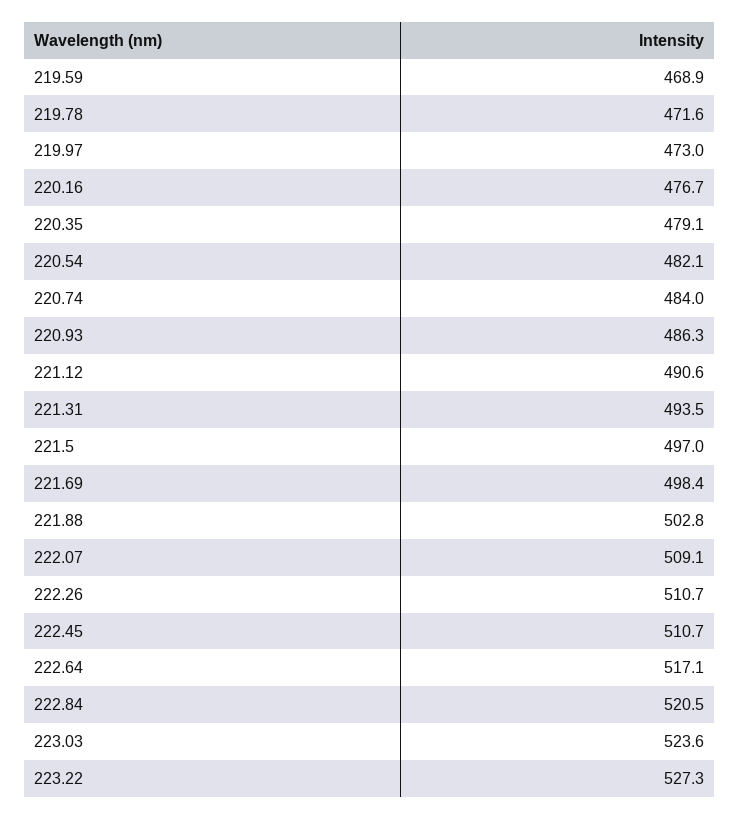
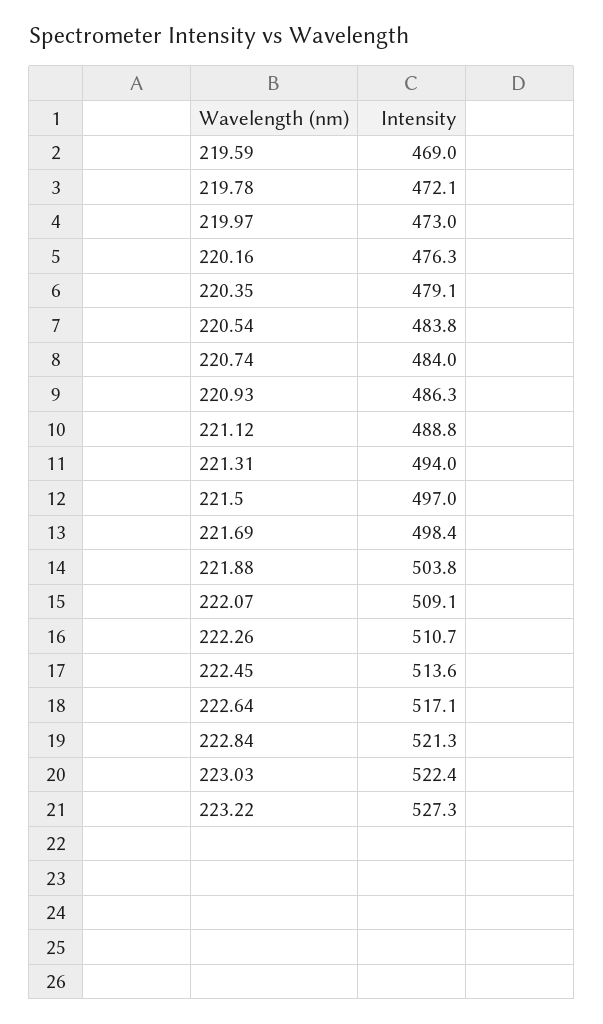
  {
-   "219.59": 468.9,
+   "219.59": 469,
-   "219.78": 471.6,
+   "219.78": 472.1,
    "219.97": 473,
-   "220.16": 476.7,
+   "220.16": 476.3,
    "220.35": 479.1,
-   "220.54": 482.1,
+   "220.54": 483.8,
    "220.74": 484,
    "220.93": 486.3,
-   "221.12": 490.6,
+   "221.12": 488.8,
-   "221.31": 493.5,
+   "221.31": 494,
    "221.5": 497,
    "221.69": 498.4,
-   "221.88": 502.8,
+   "221.88": 503.8,
    "222.07": 509.1,
    "222.26": 510.7,
-   "222.45": 510.7,
+   "222.45": 513.6,
    "222.64": 517.1,
-   "222.84": 520.5,
+   "222.84": 521.3,
-   "223.03": 523.6,
+   "223.03": 522.4,
    "223.22": 527.3
  }

